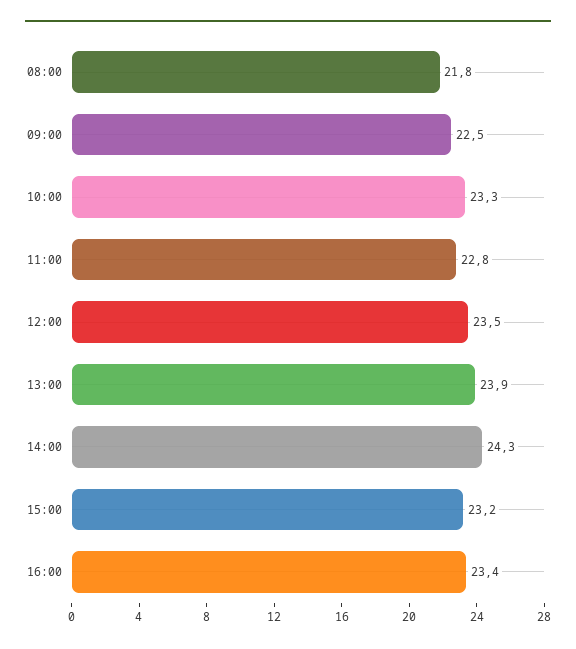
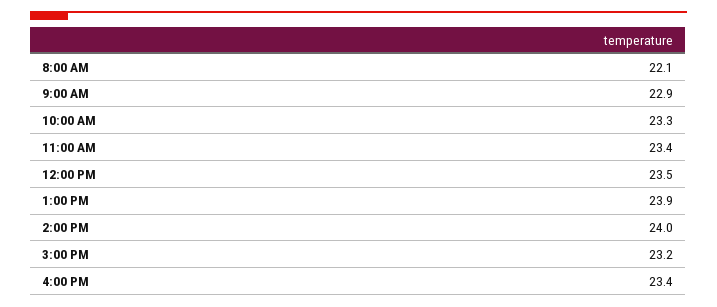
  {
-   "08:00": 21.8,
+   "08:00": 22.1,
-   "09:00": 22.5,
+   "09:00": 22.9,
    "10:00": 23.3,
-   "11:00": 22.8,
+   "11:00": 23.4,
    "12:00": 23.5,
    "13:00": 23.9,
-   "14:00": 24.3,
+   "14:00": 24,
    "15:00": 23.2,
    "16:00": 23.4
  }

